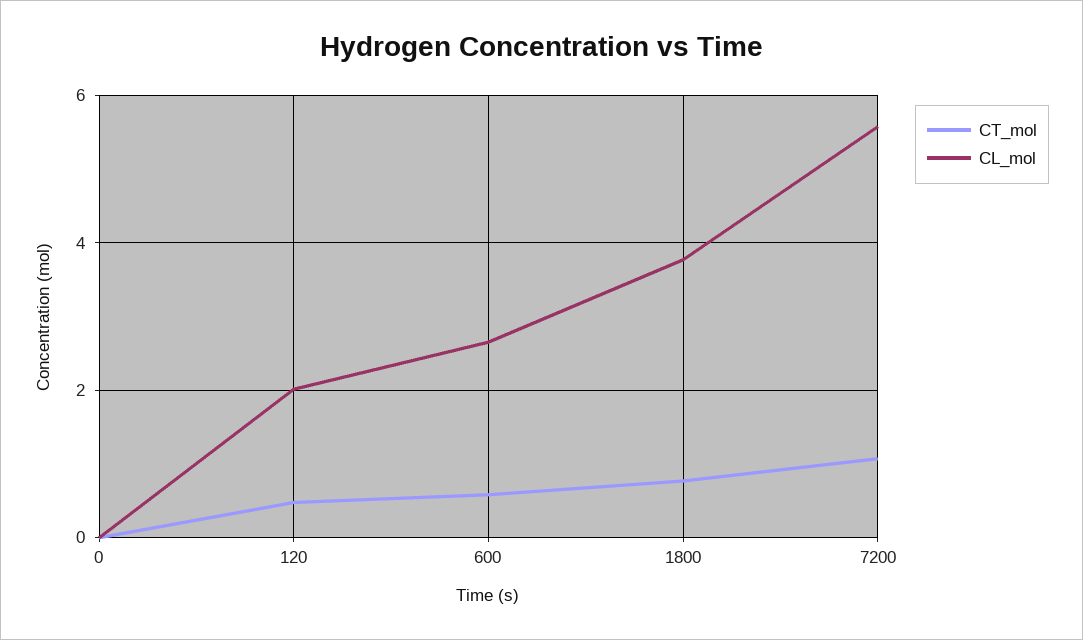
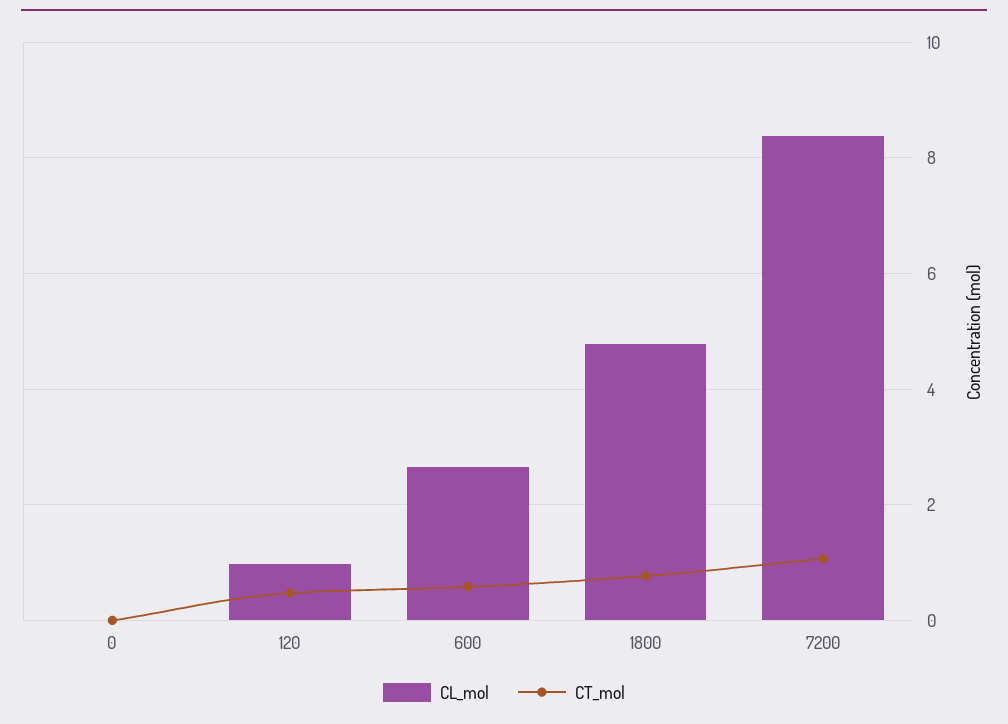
  {
    "CT_mol": {
      "0": 0,
      "120": 0.4,
      "600": 0.6,
      "1800": 0.8,
      "7200": 1
    },
    "CL_mol": {
      "0": 0,
-     "120": 2,
+     "120": 1,
      "600": 2.6,
-     "1800": 3.8,
+     "1800": 4.8,
-     "7200": 5.6
+     "7200": 8.4
    }
  }

